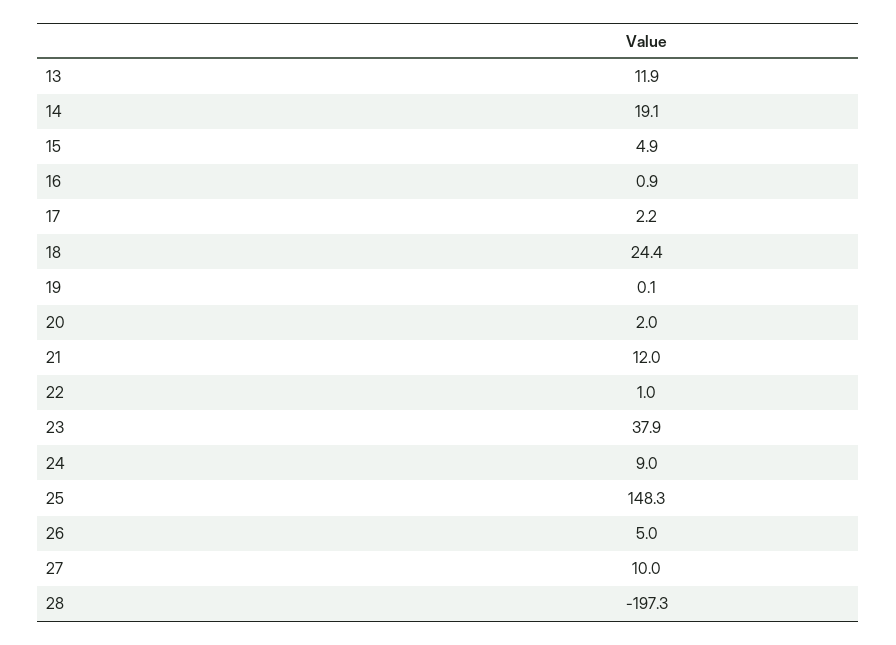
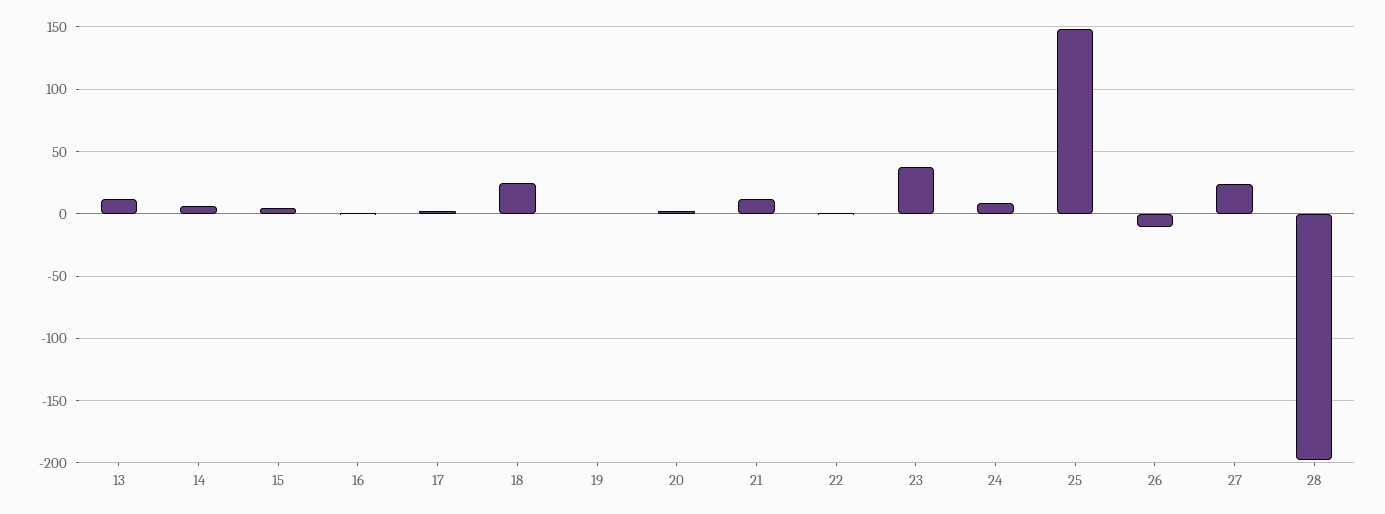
  {
    "13": 11.9,
-   "14": 19.1,
+   "14": 5,
    "15": 4.9,
    "16": 0.9,
    "17": 2.2,
    "18": 24.4,
    "19": 0.1,
    "20": 2,
    "21": 12,
    "22": 1,
    "23": 37.9,
    "24": 9,
    "25": 148.3,
-   "26": 5,
+   "26": -10,
-   "27": 10,
+   "27": 25,
    "28": -197.3
  }

